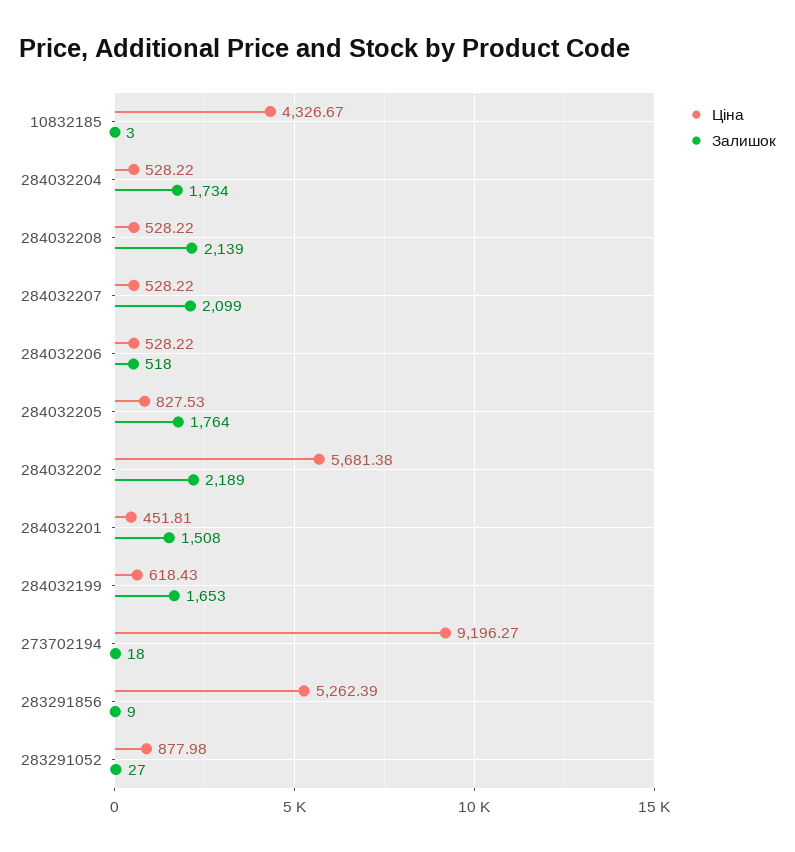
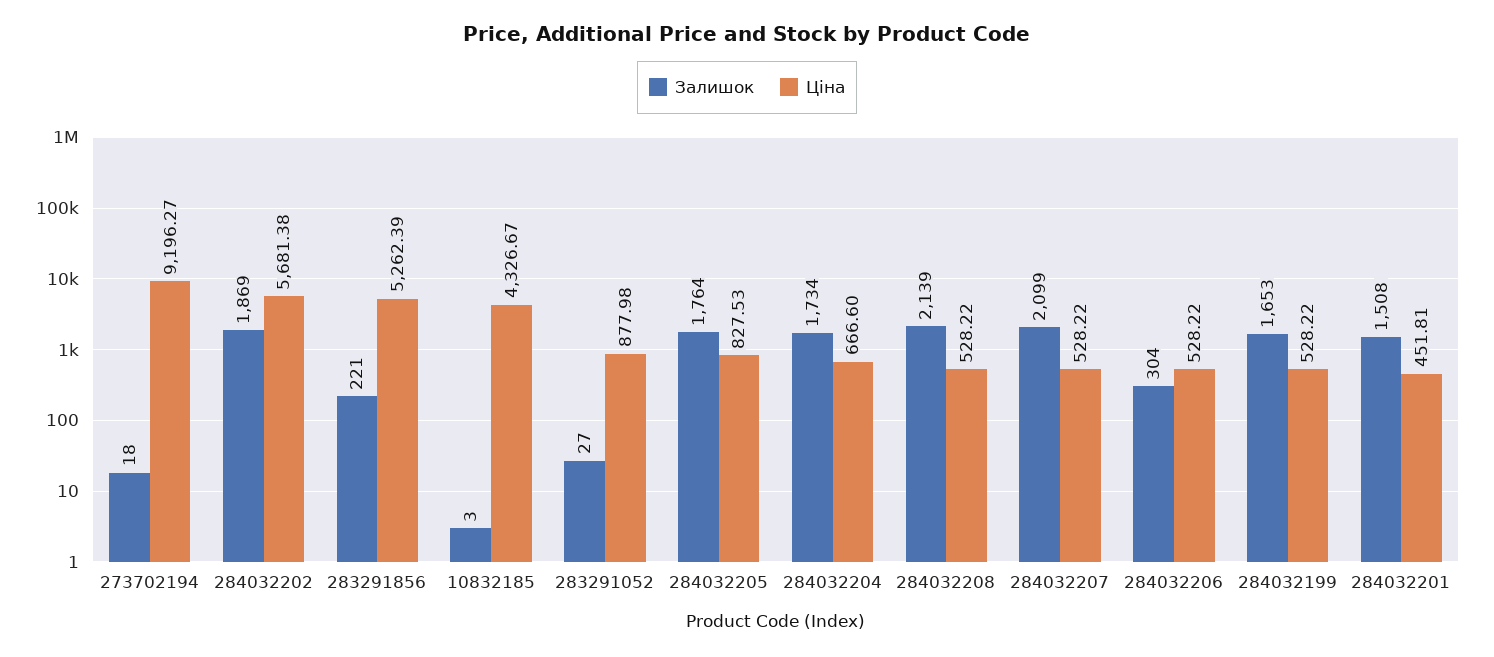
  {
    "Ціна": {
      "10832185": 4326.67,
-     "284032204": 528.22,
+     "284032204": 666.6,
      "284032208": 528.22,
      "284032207": 528.22,
      "284032206": 528.22,
      "284032205": 827.53,
      "284032202": 5681.38,
      "284032201": 451.81,
-     "284032199": 618.43,
+     "284032199": 528.22,
      "273702194": 9196.27,
      "283291856": 5262.39,
      "283291052": 877.98
    },
    "Залишок": {
      "10832185": 3,
      "284032204": 1734,
      "284032208": 2139,
      "284032207": 2099,
-     "284032206": 518,
+     "284032206": 304,
      "284032205": 1764,
-     "284032202": 2189,
+     "284032202": 1869,
      "284032201": 1508,
      "284032199": 1653,
      "273702194": 18,
-     "283291856": 9,
+     "283291856": 221,
      "283291052": 27
    }
  }

